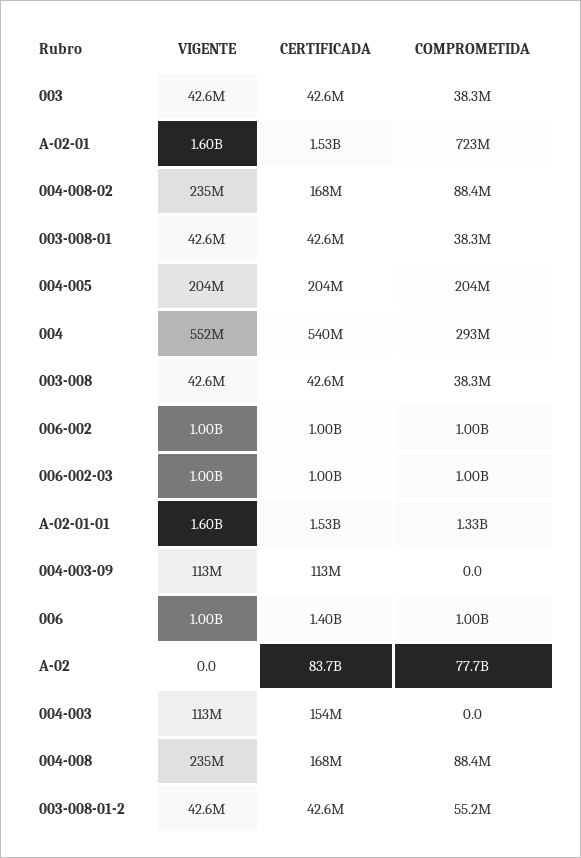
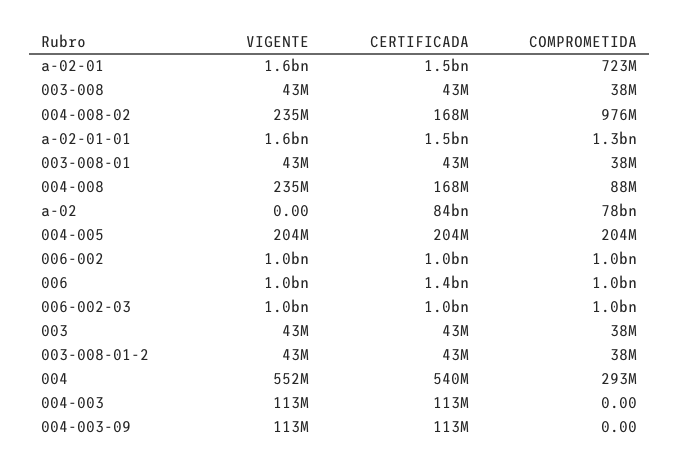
  {
    "VIGENTE": {
      "003": 42600000,
      "A-02-01": 1600000000,
      "004-008-02": 235000000,
      "003-008-01": 42600000,
      "004-005": 204000000,
      "004": 552000000,
      "003-008": 42600000,
      "006-002": 1000000000,
      "006-002-03": 1000000000,
      "A-02-01-01": 1600000000,
      "004-003-09": 113000000,
      "006": 1000000000,
      "A-02": 0,
      "004-003": 113000000,
      "004-008": 235000000,
      "003-008-01-2": 42600000
    },
    "CERTIFICADA": {
      "003": 42600000,
      "A-02-01": 1530000000,
      "004-008-02": 168000000,
      "003-008-01": 42600000,
      "004-005": 204000000,
      "004": 540000000,
      "003-008": 42600000,
      "006-002": 1000000000,
      "006-002-03": 1000000000,
      "A-02-01-01": 1530000000,
      "004-003-09": 113000000,
      "006": 1400000000,
      "A-02": 83700000000,
-     "004-003": 154000000,
+     "004-003": 113000000,
      "004-008": 168000000,
      "003-008-01-2": 42600000
    },
    "COMPROMETIDA": {
      "003": 38300000,
      "A-02-01": 723000000,
-     "004-008-02": 88400000,
+     "004-008-02": 976000000,
      "003-008-01": 38300000,
      "004-005": 204000000,
      "004": 293000000,
      "003-008": 38300000,
      "006-002": 1000000000,
      "006-002-03": 1000000000,
      "A-02-01-01": 1330000000,
      "004-003-09": 0,
      "006": 1000000000,
      "A-02": 77700000000,
      "004-003": 0,
      "004-008": 88400000,
-     "003-008-01-2": 55200000
+     "003-008-01-2": 38000000
    }
  }

